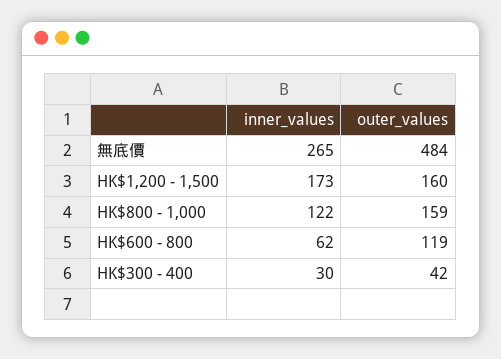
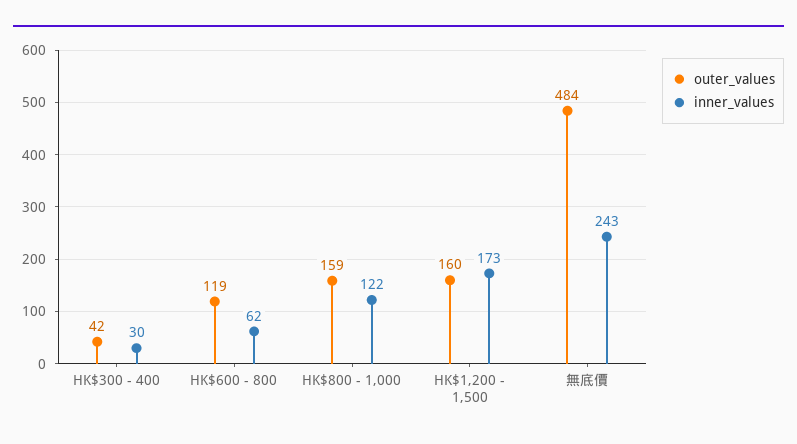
  {
    "inner_values": {
-     "無底價": 265,
+     "無底價": 243,
      "HK$1,200 - 1,500": 173,
      "HK$800 - 1,000": 122,
      "HK$600 - 800": 62,
      "HK$300 - 400": 30
    },
    "outer_values": {
      "無底價": 484,
      "HK$1,200 - 1,500": 160,
      "HK$800 - 1,000": 159,
      "HK$600 - 800": 119,
      "HK$300 - 400": 42
    }
  }

